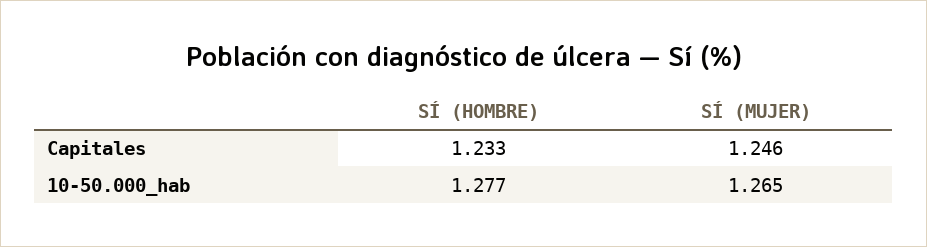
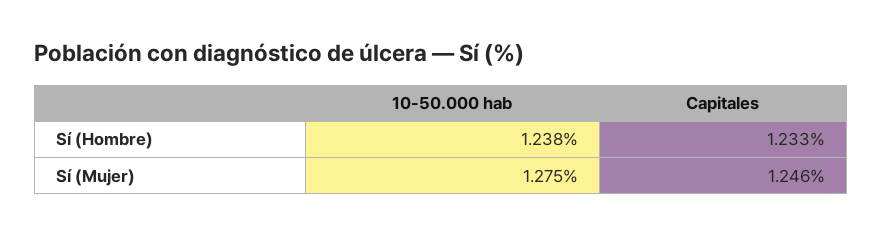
  {
    "SÍ (HOMBRE)": {
      "Capitales": 1.233,
-     "10-50.000_hab": 1.277
+     "10-50.000_hab": 1.238
    },
    "SÍ (MUJER)": {
      "Capitales": 1.246,
-     "10-50.000_hab": 1.265
+     "10-50.000_hab": 1.275
    }
  }

